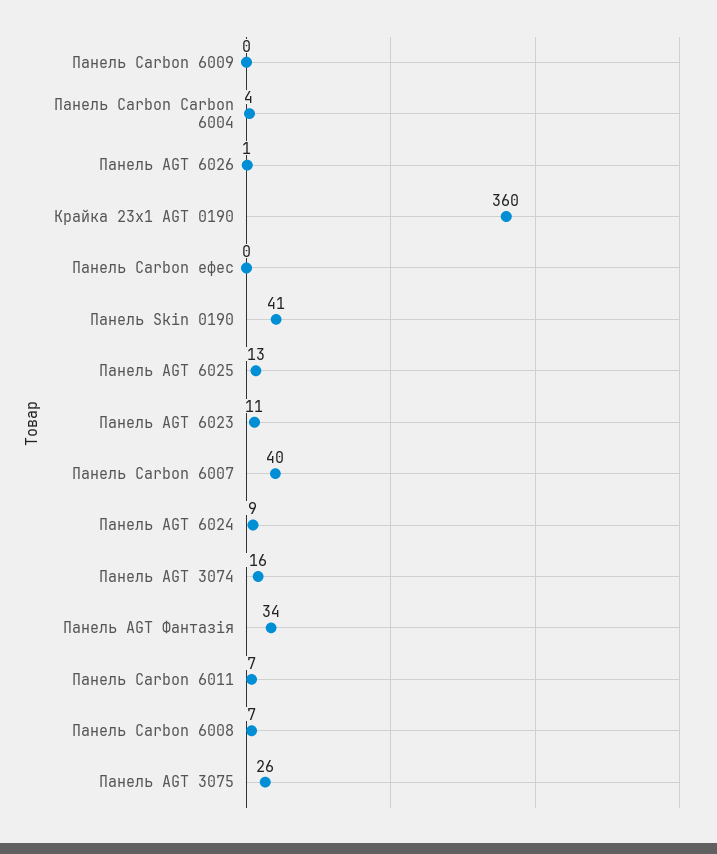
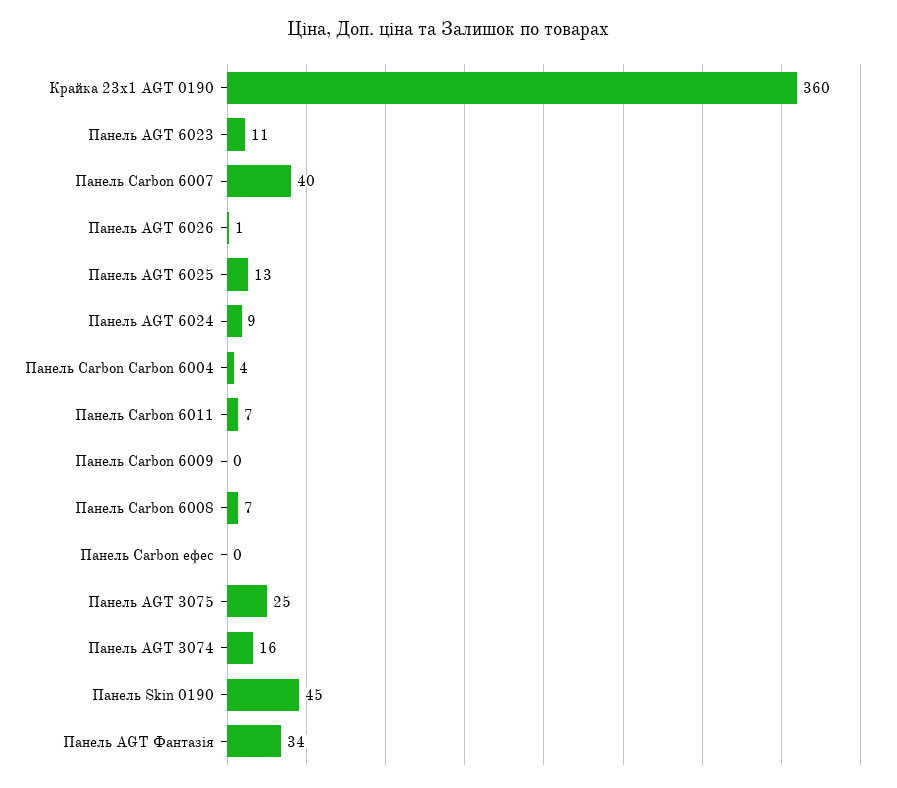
  {
    "Панель Carbon 6009": 0,
    "Панель Carbon Carbon 6004": 4,
    "Панель AGT 6026": 1,
    "Крайка 23x1 AGT 0190": 360,
    "Панель Carbon ефес": 0,
-   "Панель Skin 0190": 41,
+   "Панель Skin 0190": 45,
    "Панель AGT 6025": 13,
    "Панель AGT 6023": 11,
    "Панель Carbon 6007": 40,
    "Панель AGT 6024": 9,
    "Панель AGT 3074": 16,
    "Панель AGT Фантазія": 34,
    "Панель Carbon 6011": 7,
    "Панель Carbon 6008": 7,
-   "Панель AGT 3075": 26
+   "Панель AGT 3075": 25
  }

